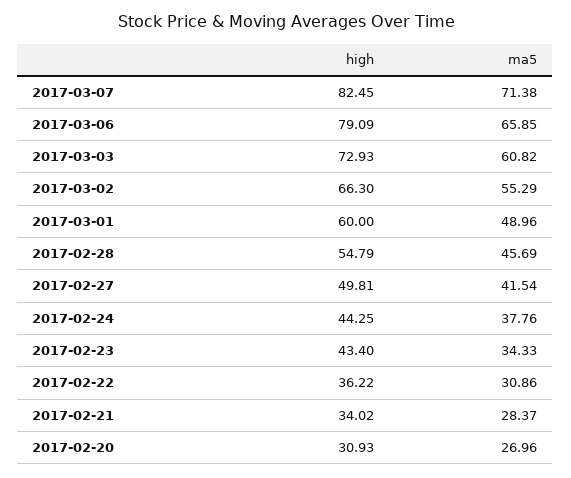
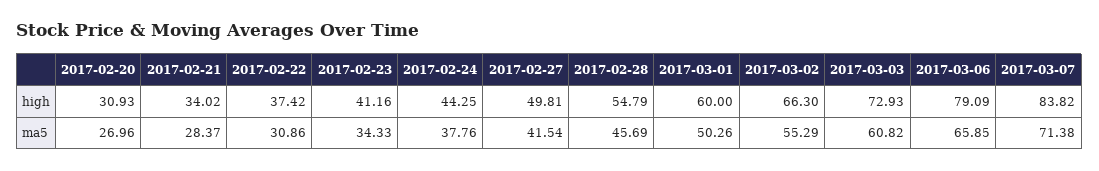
  {
    "high": {
-     "2017-03-07": 82.45,
+     "2017-03-07": 83.82,
      "2017-03-06": 79.09,
      "2017-03-03": 72.93,
      "2017-03-02": 66.3,
      "2017-03-01": 60,
      "2017-02-28": 54.79,
      "2017-02-27": 49.81,
      "2017-02-24": 44.25,
-     "2017-02-23": 43.4,
+     "2017-02-23": 41.16,
-     "2017-02-22": 36.22,
+     "2017-02-22": 37.42,
      "2017-02-21": 34.02,
      "2017-02-20": 30.93
    },
    "ma5": {
      "2017-03-07": 71.38,
      "2017-03-06": 65.85,
      "2017-03-03": 60.82,
      "2017-03-02": 55.29,
-     "2017-03-01": 48.96,
+     "2017-03-01": 50.26,
      "2017-02-28": 45.69,
      "2017-02-27": 41.54,
      "2017-02-24": 37.76,
      "2017-02-23": 34.33,
      "2017-02-22": 30.86,
      "2017-02-21": 28.37,
      "2017-02-20": 26.96
    }
  }

